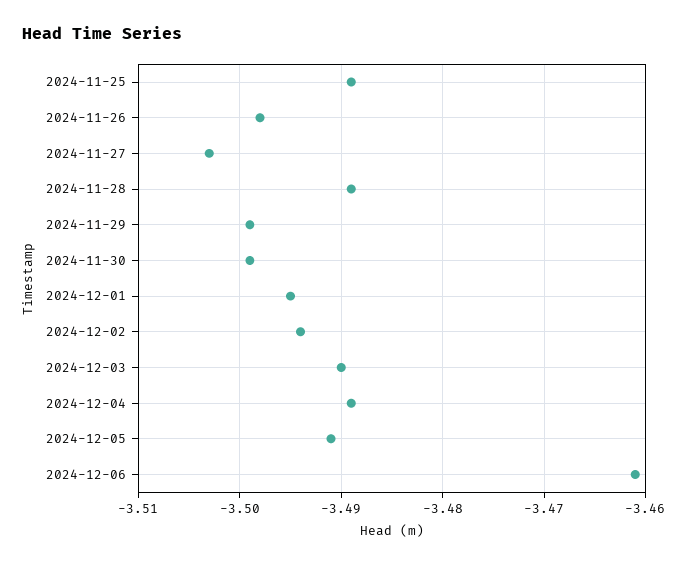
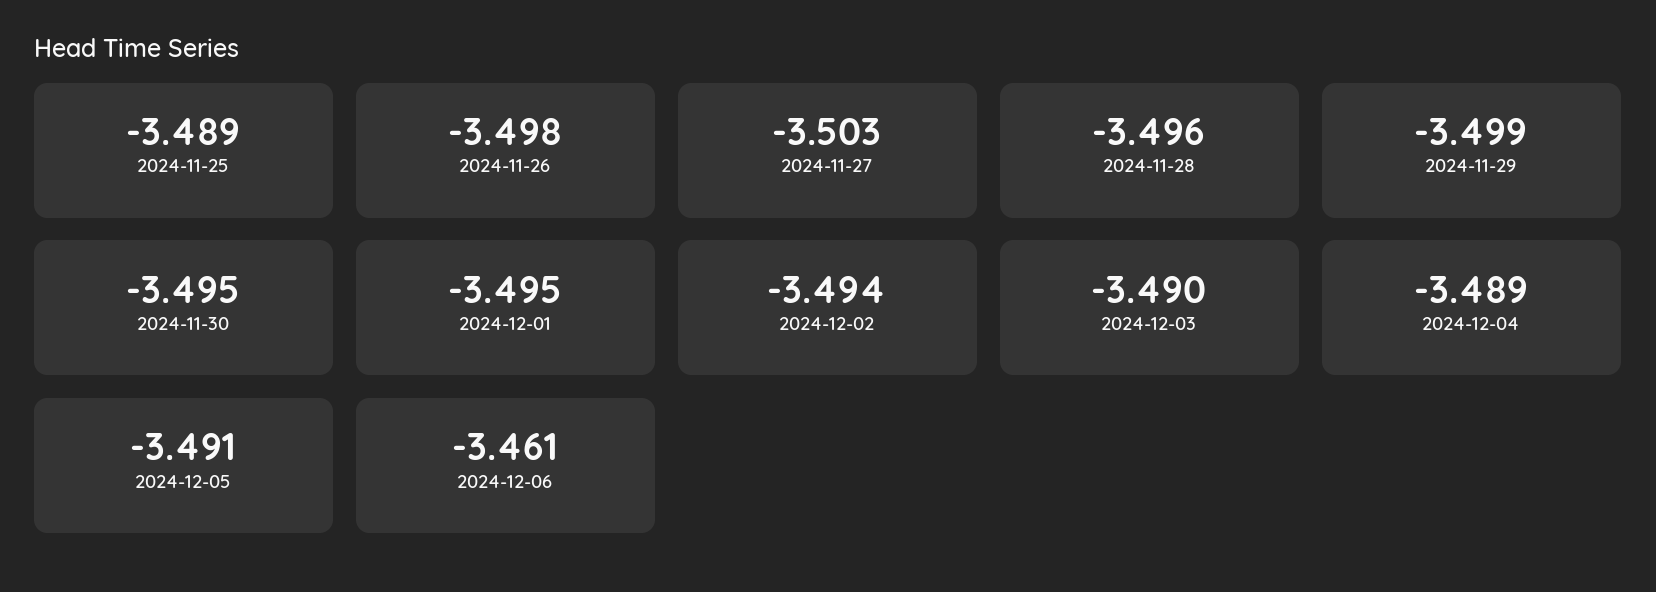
  {
    "2024-11-25": -3.489,
    "2024-11-26": -3.498,
    "2024-11-27": -3.503,
-   "2024-11-28": -3.489,
+   "2024-11-28": -3.496,
    "2024-11-29": -3.499,
-   "2024-11-30": -3.499,
+   "2024-11-30": -3.495,
    "2024-12-01": -3.495,
    "2024-12-02": -3.494,
    "2024-12-03": -3.49,
    "2024-12-04": -3.489,
    "2024-12-05": -3.491,
    "2024-12-06": -3.461
  }

